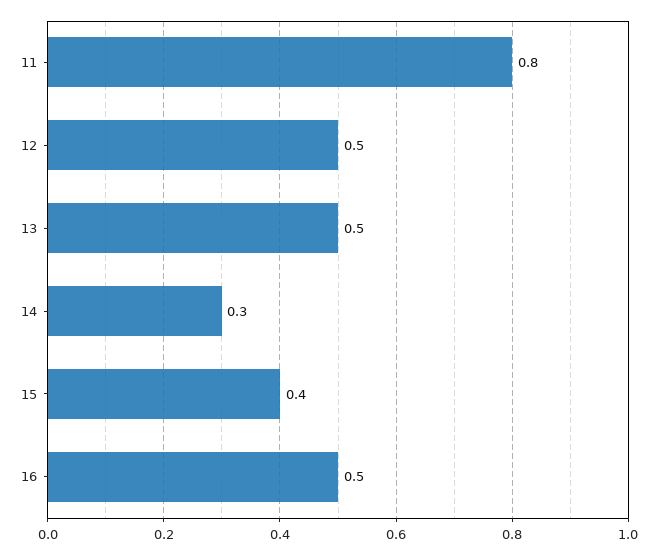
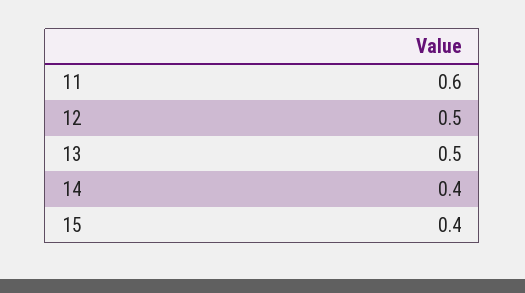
  {
-   "11": 0.8,
+   "11": 0.6,
    "12": 0.5,
    "13": 0.5,
-   "14": 0.3,
+   "14": 0.4,
-   "15": 0.4,
+   "15": 0.4
-   "16": 0.5
  }

